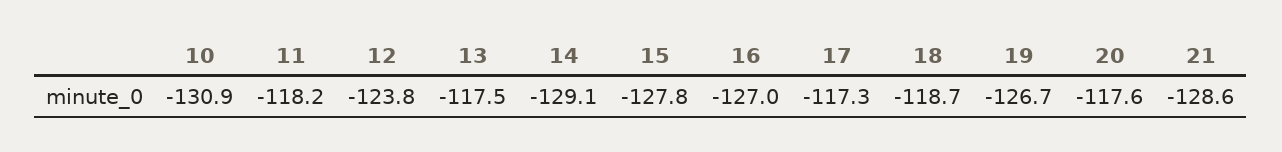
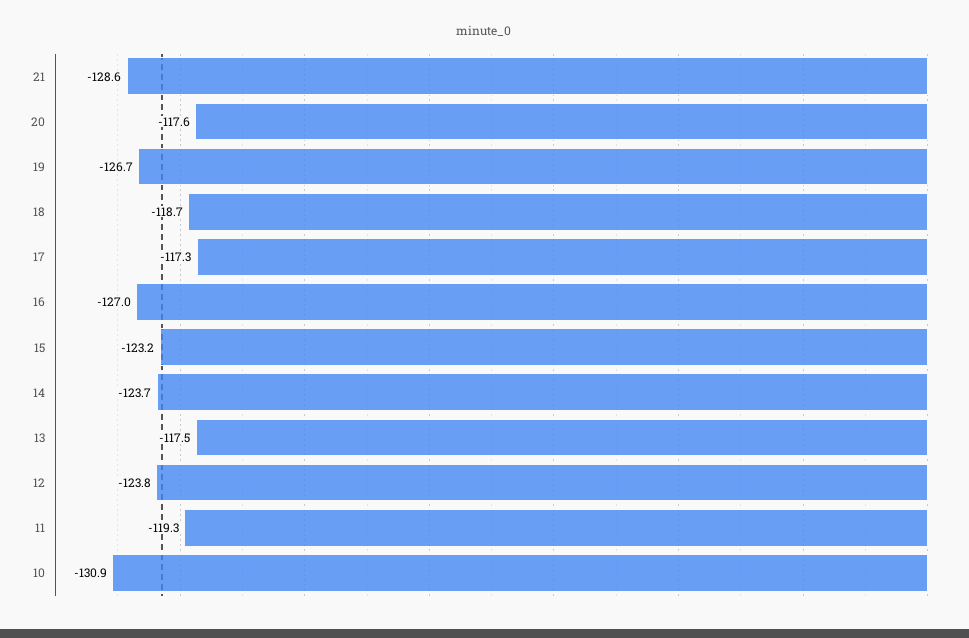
  {
    "10": -130.9,
-   "11": -118.2,
+   "11": -119.3,
    "12": -123.8,
    "13": -117.5,
-   "14": -129.1,
+   "14": -123.7,
-   "15": -127.8,
+   "15": -123.2,
    "16": -127,
    "17": -117.3,
    "18": -118.7,
    "19": -126.7,
    "20": -117.6,
    "21": -128.6
  }

